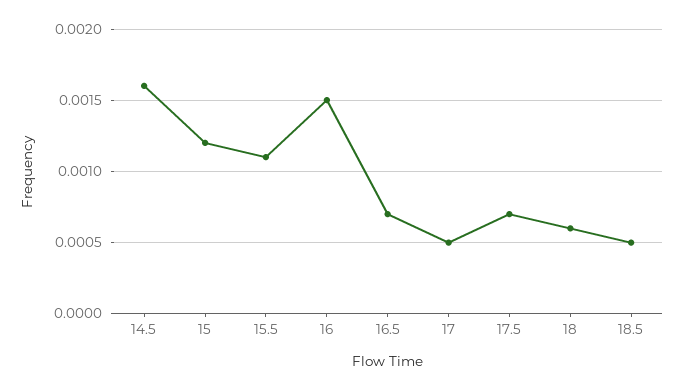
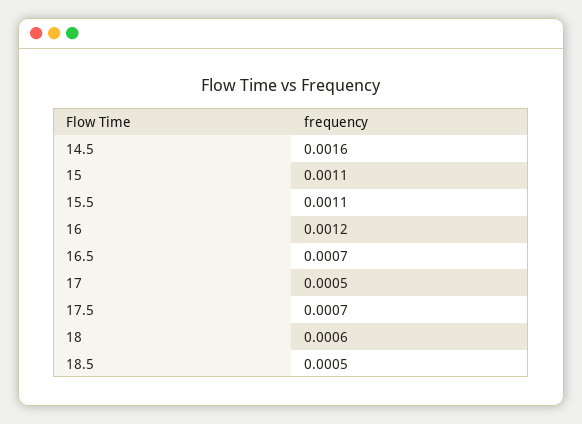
  {
    "14.5": 0.0016,
-   "15": 0.0012,
+   "15": 0.0011,
    "15.5": 0.0011,
-   "16": 0.0015,
+   "16": 0.0012,
    "16.5": 0.0007,
    "17": 0.0005,
    "17.5": 0.0007,
    "18": 0.0006,
    "18.5": 0.0005
  }

